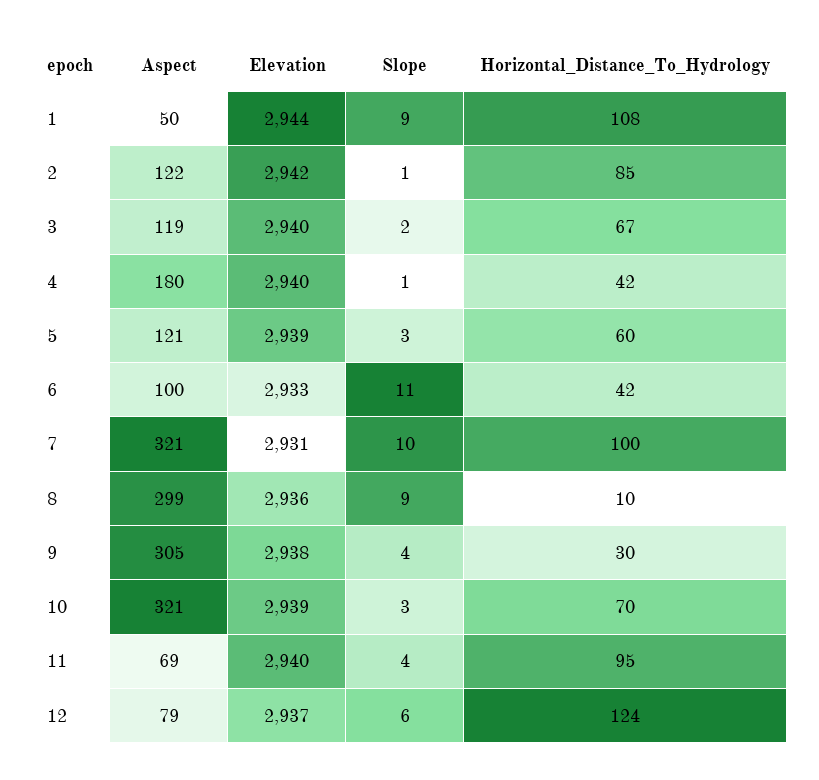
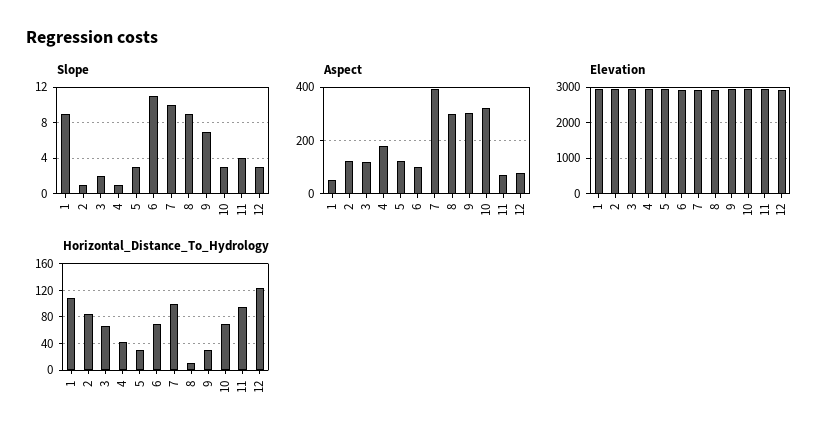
  {
    "Aspect": {
      "1": 50,
      "2": 122,
      "3": 119,
      "4": 180,
      "5": 121,
      "6": 100,
-     "7": 321,
+     "7": 400,
      "8": 299,
      "9": 305,
      "10": 321,
      "11": 69,
      "12": 79
    },
    "Elevation": {
      "1": 2944,
      "2": 2942,
      "3": 2940,
      "4": 2940,
      "5": 2939,
      "6": 2933,
      "7": 2931,
      "8": 2936,
      "9": 2938,
      "10": 2939,
      "11": 2940,
      "12": 2937
    },
    "Slope": {
      "1": 9,
      "2": 1,
      "3": 2,
      "4": 1,
      "5": 3,
      "6": 11,
      "7": 10,
      "8": 9,
-     "9": 4,
+     "9": 7,
      "10": 3,
      "11": 4,
-     "12": 6
+     "12": 3
    },
    "Horizontal_Distance_To_Hydrology": {
      "1": 108,
      "2": 85,
      "3": 67,
      "4": 42,
-     "5": 60,
+     "5": 30,
-     "6": 42,
+     "6": 70,
      "7": 100,
      "8": 10,
      "9": 30,
      "10": 70,
      "11": 95,
      "12": 124
    }
  }

